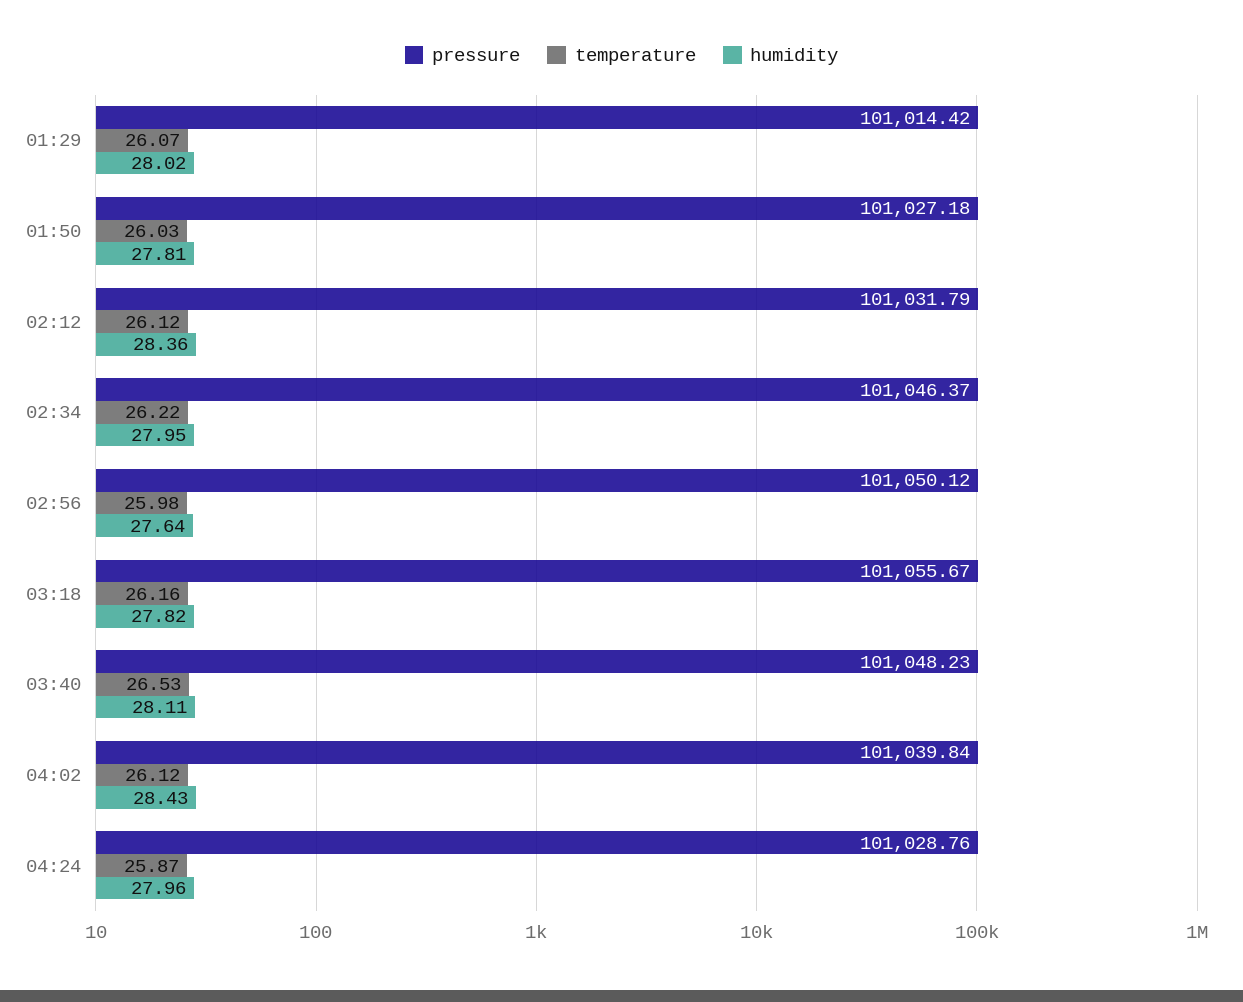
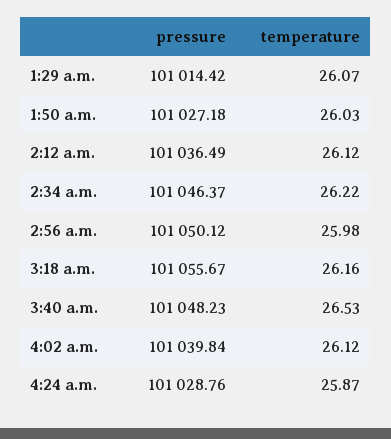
  {
    "pressure": {
      "01:29": 101014.42,
      "01:50": 101027.18,
-     "02:12": 101031.79,
+     "02:12": 101036.49,
      "02:34": 101046.37,
      "02:56": 101050.12,
      "03:18": 101055.67,
      "03:40": 101048.23,
      "04:02": 101039.84,
      "04:24": 101028.76
    },
    "temperature": {
      "01:29": 26.07,
      "01:50": 26.03,
      "02:12": 26.12,
      "02:34": 26.22,
      "02:56": 25.98,
      "03:18": 26.16,
      "03:40": 26.53,
      "04:02": 26.12,
      "04:24": 25.87
-   },
+   }
-   "humidity": {
-     "01:29": 28.02,
-     "01:50": 27.81,
-     "02:12": 28.36,
-     "02:34": 27.95,
-     "02:56": 27.64,
-     "03:18": 27.82,
-     "03:40": 28.11,
-     "04:02": 28.43,
-     "04:24": 27.96
-   }
  }

